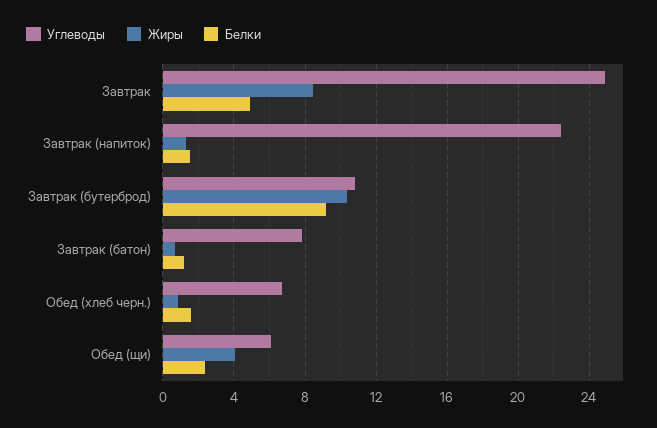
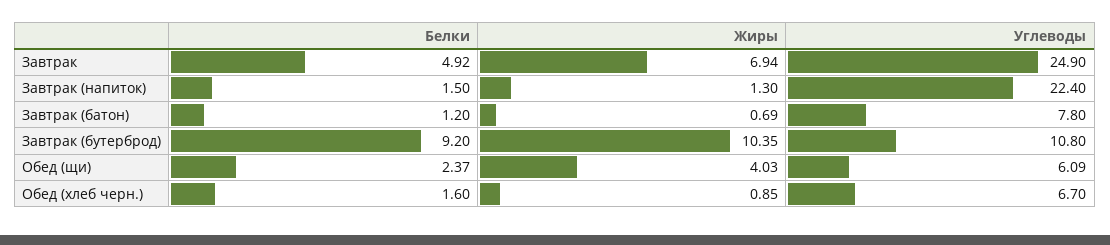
  {
    "Углеводы": {
      "Завтрак": 24.9,
      "Завтрак (напиток)": 22.4,
      "Завтрак (бутерброд)": 10.8,
      "Завтрак (батон)": 7.8,
      "Обед (хлеб черн.)": 6.7,
      "Обед (щи)": 6.09
    },
    "Жиры": {
-     "Завтрак": 8.5,
+     "Завтрак": 6.94,
      "Завтрак (напиток)": 1.3,
      "Завтрак (бутерброд)": 10.35,
      "Завтрак (батон)": 0.69,
      "Обед (хлеб черн.)": 0.85,
      "Обед (щи)": 4.03
    },
    "Белки": {
      "Завтрак": 4.92,
      "Завтрак (напиток)": 1.5,
      "Завтрак (бутерброд)": 9.2,
      "Завтрак (батон)": 1.2,
      "Обед (хлеб черн.)": 1.6,
      "Обед (щи)": 2.37
    }
  }

